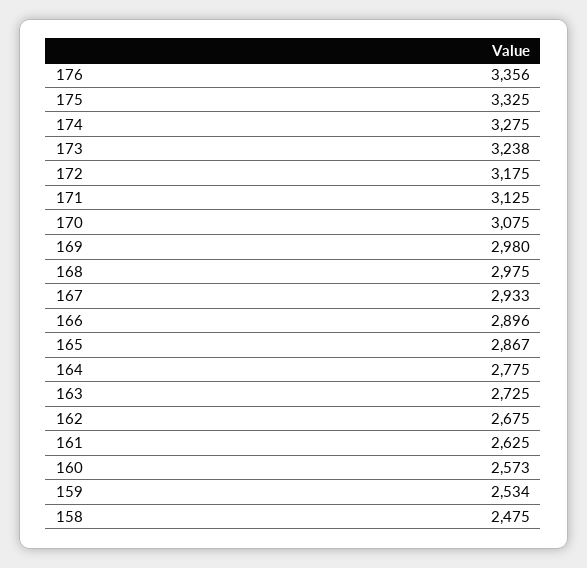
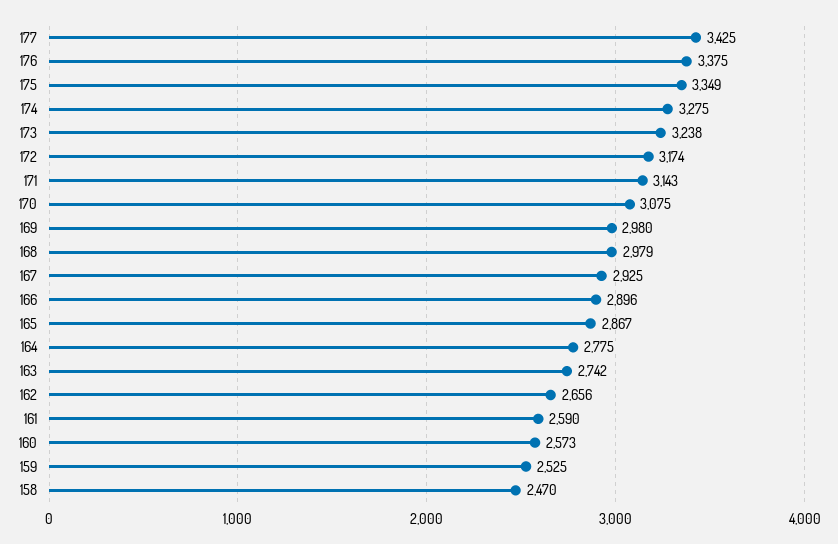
  {
-   "176": 3356,
+   "176": 3375,
-   "175": 3325,
+   "175": 3349,
    "174": 3275,
    "173": 3238,
-   "172": 3175,
+   "172": 3174,
-   "171": 3125,
+   "171": 3143,
    "170": 3075,
    "169": 2980,
-   "168": 2975,
+   "168": 2979,
-   "167": 2933,
+   "167": 2925,
    "166": 2896,
    "165": 2867,
    "164": 2775,
-   "163": 2725,
+   "163": 2742,
-   "162": 2675,
+   "162": 2656,
-   "161": 2625,
+   "161": 2590,
    "160": 2573,
-   "159": 2534,
+   "159": 2525,
-   "158": 2475
+   "158": 2470,
+   "177": 3425
  }

